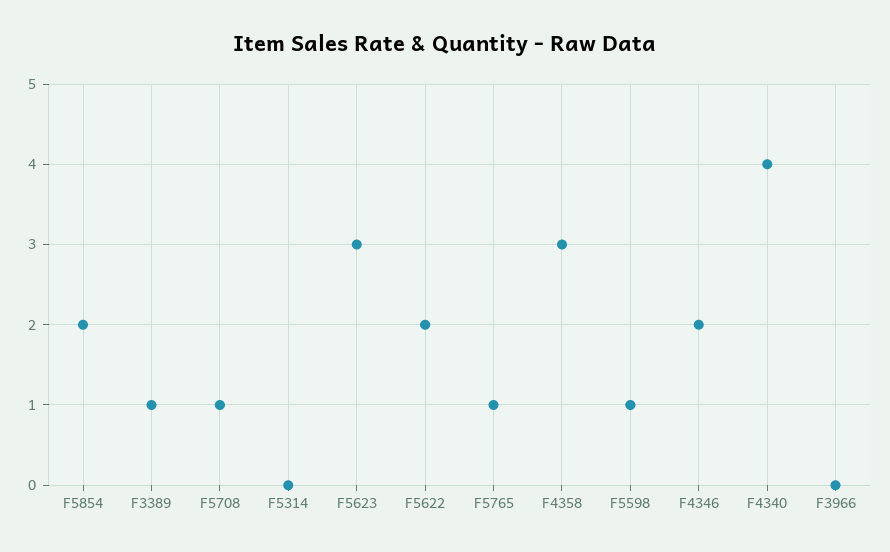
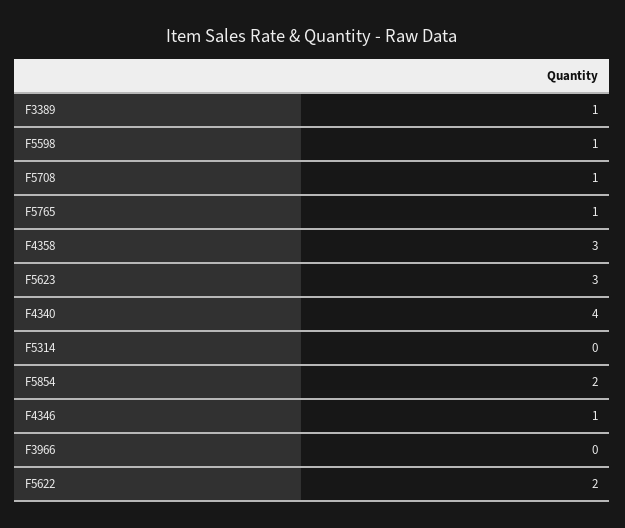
  {
    "F5854": 2,
    "F3389": 1,
    "F5708": 1,
    "F5314": 0,
    "F5623": 3,
    "F5622": 2,
    "F5765": 1,
    "F4358": 3,
    "F5598": 1,
-   "F4346": 2,
+   "F4346": 1,
    "F4340": 4,
    "F3966": 0
  }

